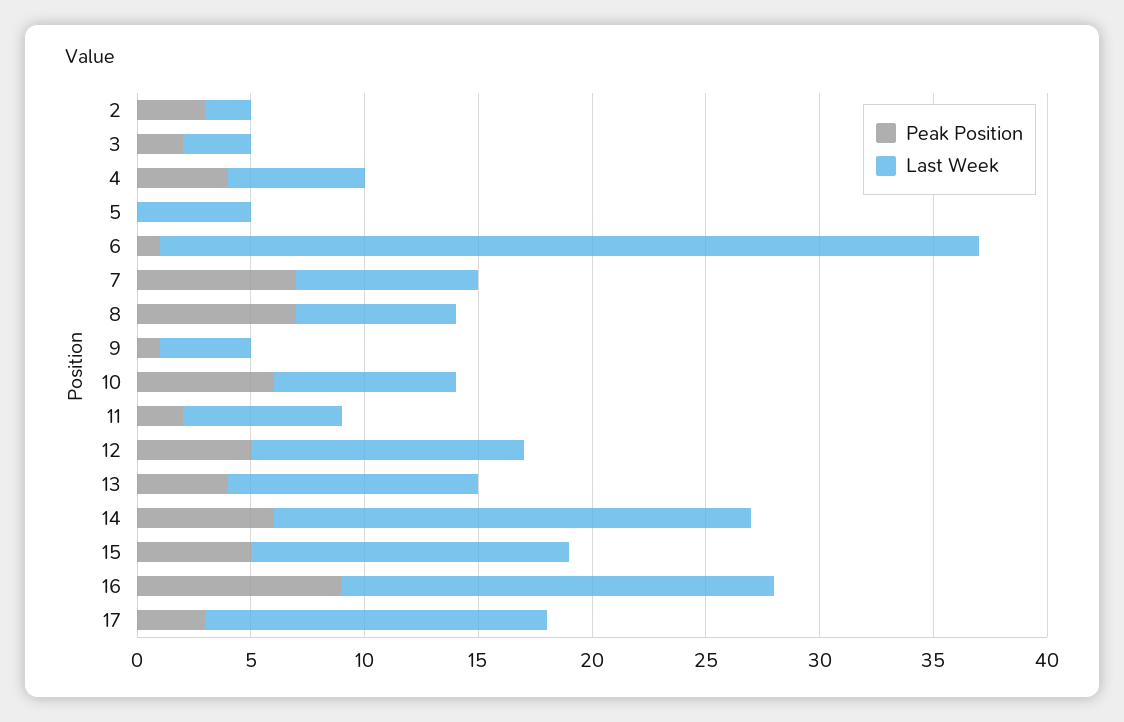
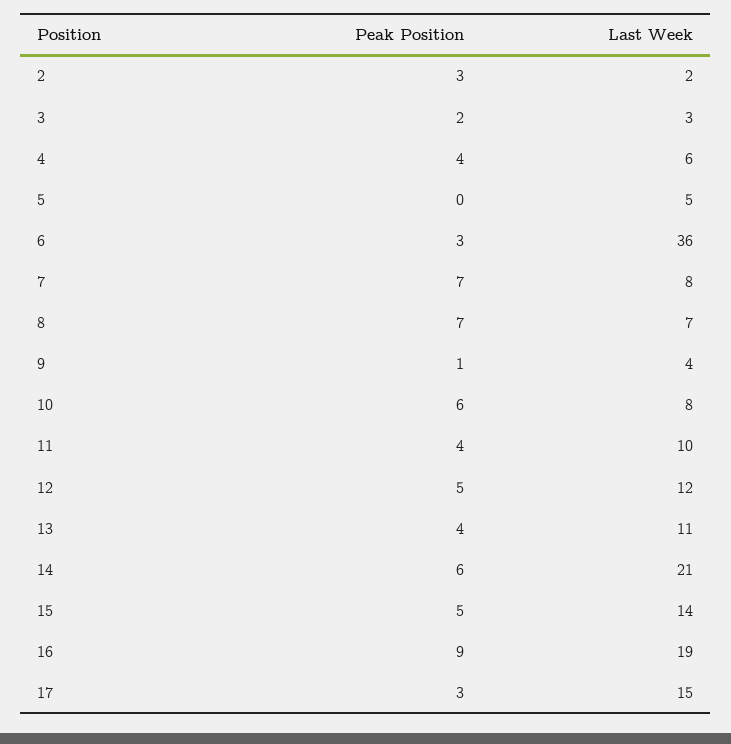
  {
    "Peak Position": {
      "2": 3,
      "3": 2,
      "4": 4,
      "5": 0,
-     "6": 1,
+     "6": 3,
      "7": 7,
      "8": 7,
      "9": 1,
      "10": 6,
-     "11": 2,
+     "11": 4,
      "12": 5,
      "13": 4,
      "14": 6,
      "15": 5,
      "16": 9,
      "17": 3
    },
    "Last Week": {
      "2": 2,
      "3": 3,
      "4": 6,
      "5": 5,
      "6": 36,
      "7": 8,
      "8": 7,
      "9": 4,
      "10": 8,
-     "11": 7,
+     "11": 10,
      "12": 12,
      "13": 11,
      "14": 21,
      "15": 14,
      "16": 19,
      "17": 15
    }
  }

